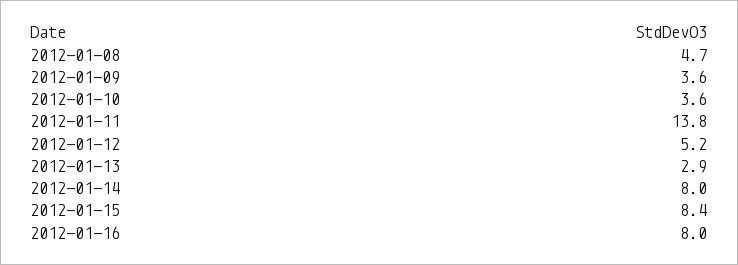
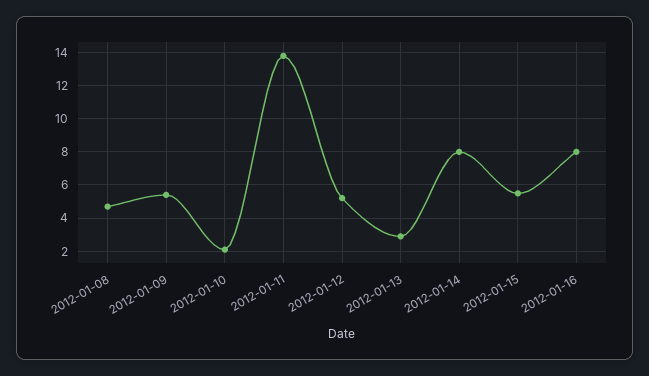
  {
    "2012-01-08": 4.7,
-   "2012-01-09": 3.6,
+   "2012-01-09": 5.5,
-   "2012-01-10": 3.6,
+   "2012-01-10": 2,
    "2012-01-11": 13.8,
    "2012-01-12": 5.2,
    "2012-01-13": 2.9,
    "2012-01-14": 8,
-   "2012-01-15": 8.4,
+   "2012-01-15": 5.5,
    "2012-01-16": 8
  }

